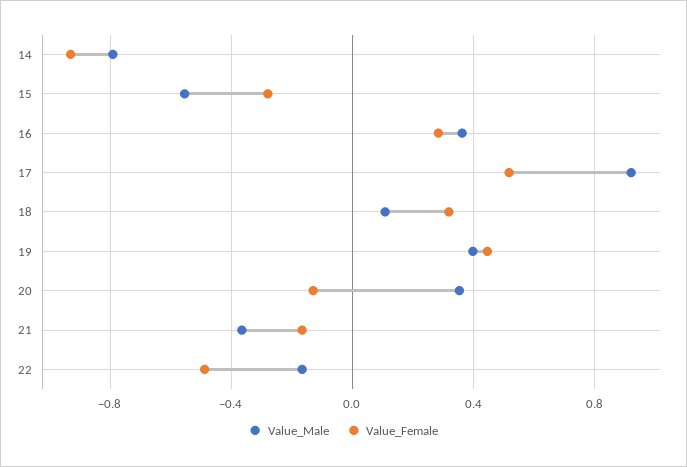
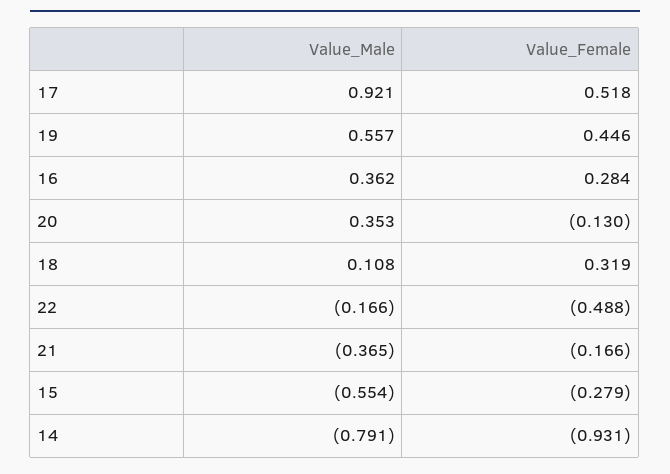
  {
    "Value_Male": {
      "14": -0.791,
      "15": -0.554,
      "16": 0.362,
      "17": 0.921,
      "18": 0.108,
-     "19": 0.4,
+     "19": 0.557,
      "20": 0.353,
      "21": -0.365,
      "22": -0.166
    },
    "Value_Female": {
      "14": -0.931,
      "15": -0.279,
      "16": 0.284,
      "17": 0.518,
      "18": 0.319,
      "19": 0.446,
      "20": -0.13,
      "21": -0.166,
      "22": -0.488
    }
  }

